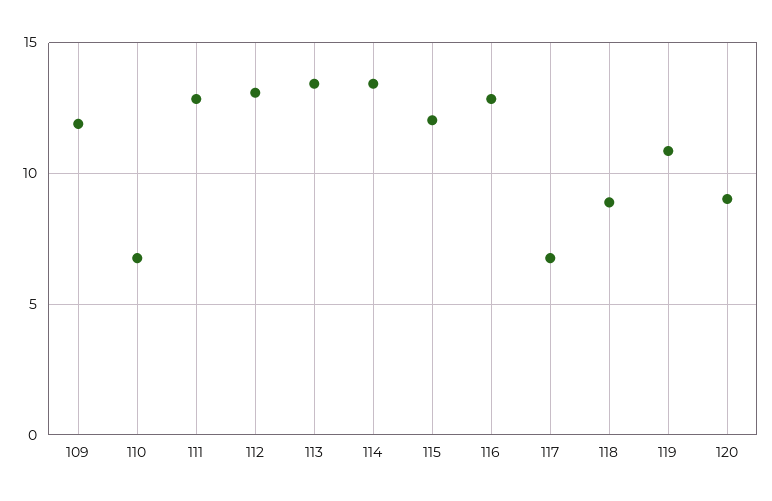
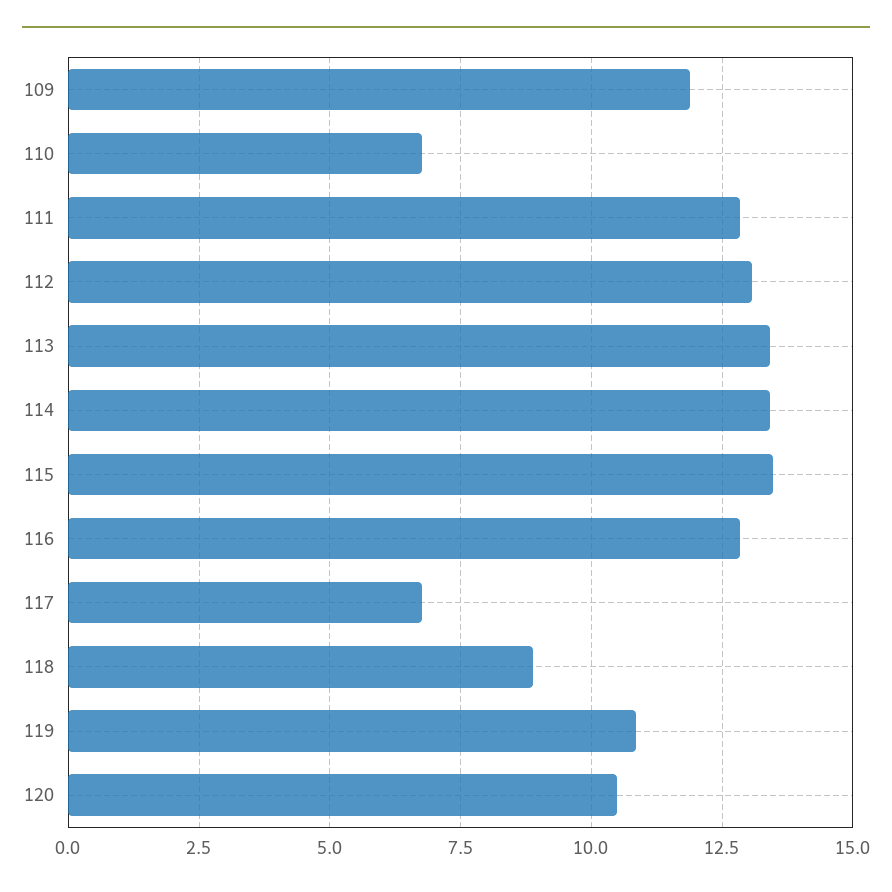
  {
    "109": 12,
    "110": 6.75,
    "111": 12.75,
    "112": 13,
    "113": 13.5,
    "114": 13.5,
-   "115": 12,
+   "115": 13.5,
    "116": 12.75,
    "117": 6.75,
    "118": 9,
    "119": 10.75,
-   "120": 9
+   "120": 10.5
  }

